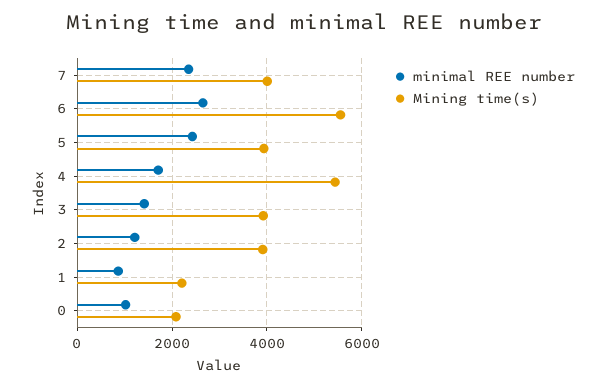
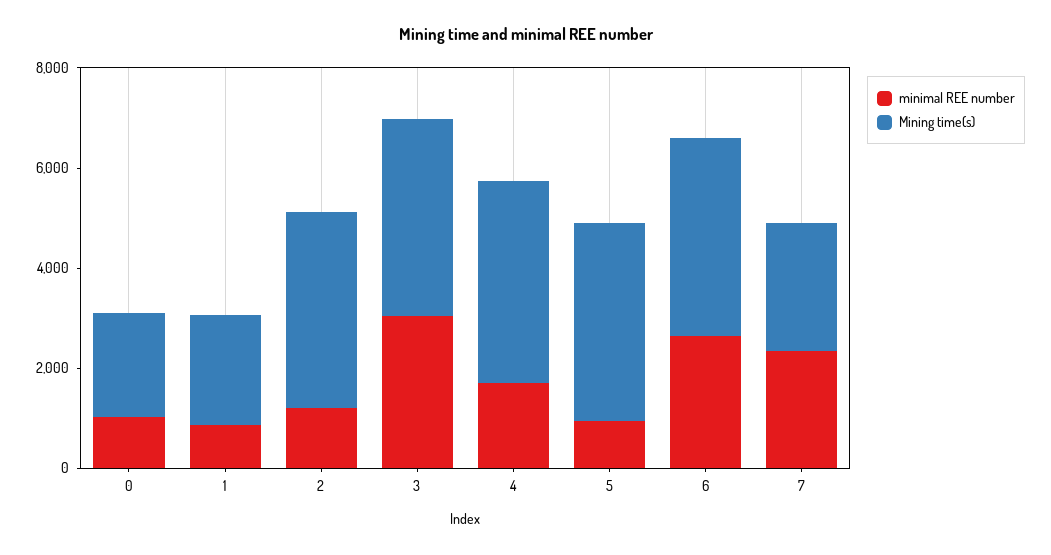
  {
    "minimal REE number": {
      "7": 2400,
      "6": 2600,
-     "5": 2400,
+     "5": 1000,
      "4": 1800,
-     "3": 1400,
+     "3": 3000,
      "2": 1200,
      "1": 800,
      "0": 1000
    },
    "Mining time(s)": {
-     "7": 4000,
+     "7": 2500,
-     "6": 5600,
+     "6": 4000,
      "5": 4000,
-     "4": 5400,
+     "4": 4000,
      "3": 4000,
      "2": 4000,
      "1": 2200,
      "0": 2000
    }
  }

